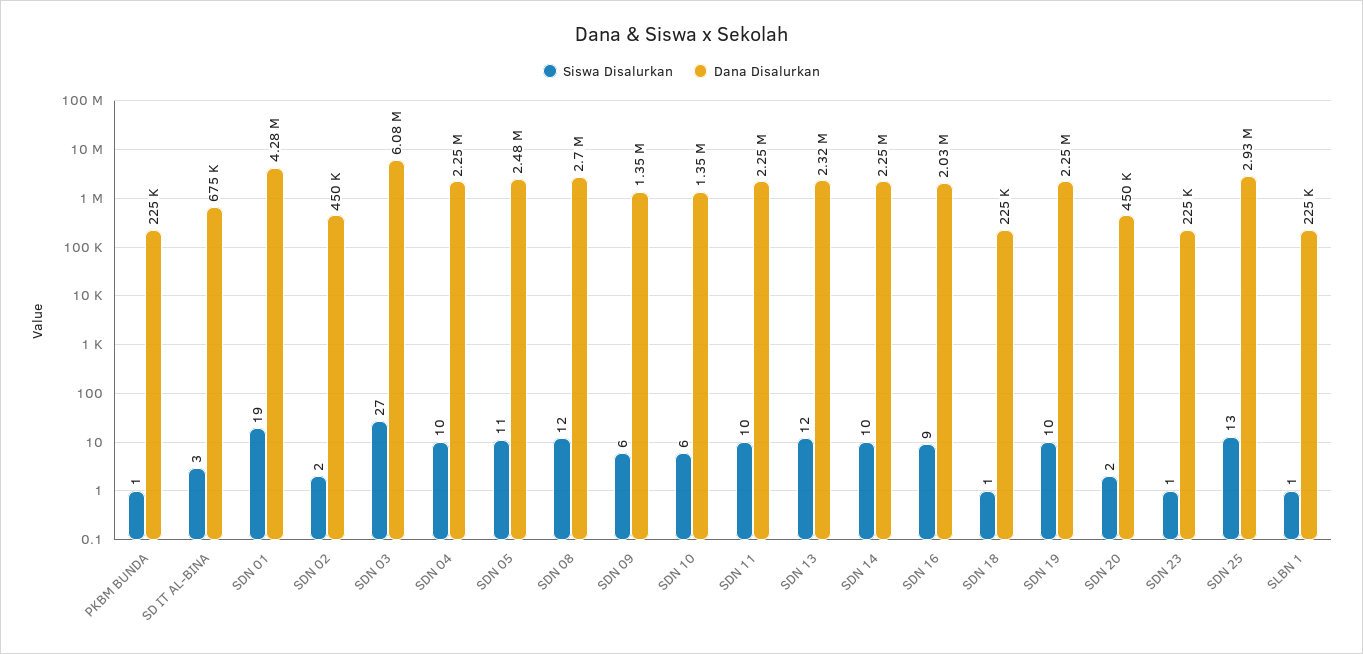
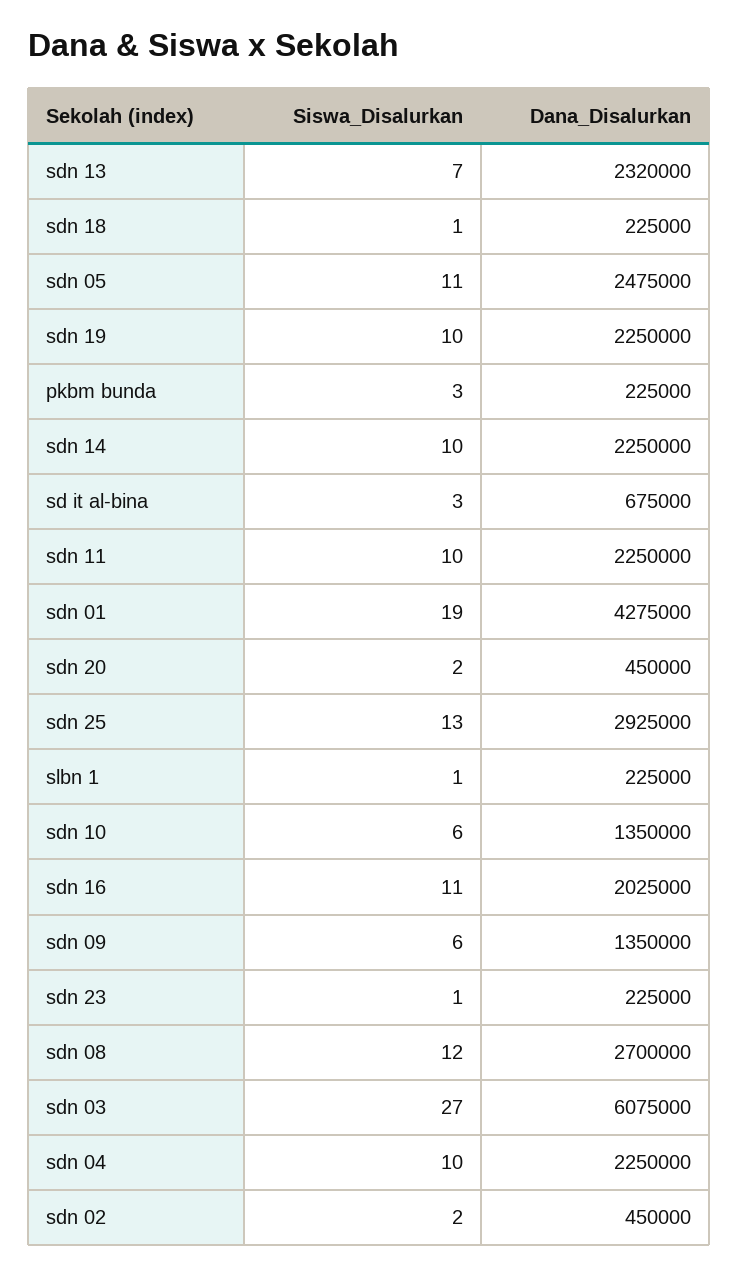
  {
    "Siswa Disalurkan": {
-     "PKBM BUNDA": 1,
+     "PKBM BUNDA": 3,
      "SD IT AL-BINA": 3,
      "SDN 01": 19,
      "SDN 02": 2,
      "SDN 03": 27,
      "SDN 04": 10,
      "SDN 05": 11,
      "SDN 08": 12,
      "SDN 09": 6,
      "SDN 10": 6,
      "SDN 11": 10,
-     "SDN 13": 12,
+     "SDN 13": 7,
      "SDN 14": 10,
-     "SDN 16": 9,
+     "SDN 16": 11,
      "SDN 18": 1,
      "SDN 19": 10,
      "SDN 20": 2,
      "SDN 23": 1,
      "SDN 25": 13,
      "SLBN 1": 1
    },
    "Dana Disalurkan": {
      "PKBM BUNDA": 225000,
      "SD IT AL-BINA": 675000,
      "SDN 01": 4275000,
      "SDN 02": 450000,
      "SDN 03": 6075000,
      "SDN 04": 2250000,
      "SDN 05": 2475000,
      "SDN 08": 2700000,
      "SDN 09": 1350000,
      "SDN 10": 1350000,
      "SDN 11": 2250000,
      "SDN 13": 2320000,
      "SDN 14": 2250000,
      "SDN 16": 2025000,
      "SDN 18": 225000,
      "SDN 19": 2250000,
      "SDN 20": 450000,
      "SDN 23": 225000,
      "SDN 25": 2925000,
      "SLBN 1": 225000
    }
  }

